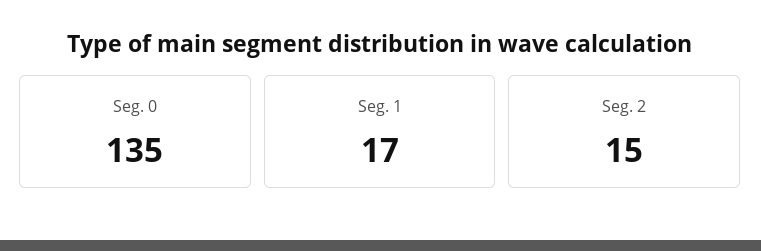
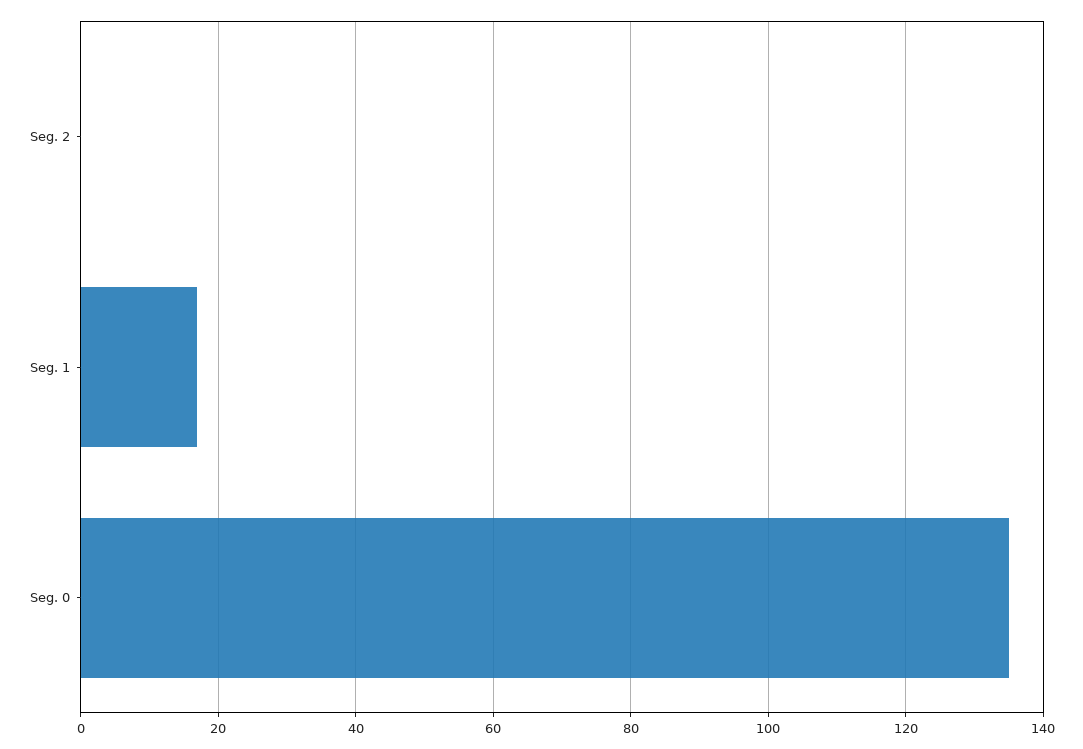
  {
    "Seg. 0": 135,
    "Seg. 1": 17,
-   "Seg. 2": 15
+   "Seg. 2": 0
  }

